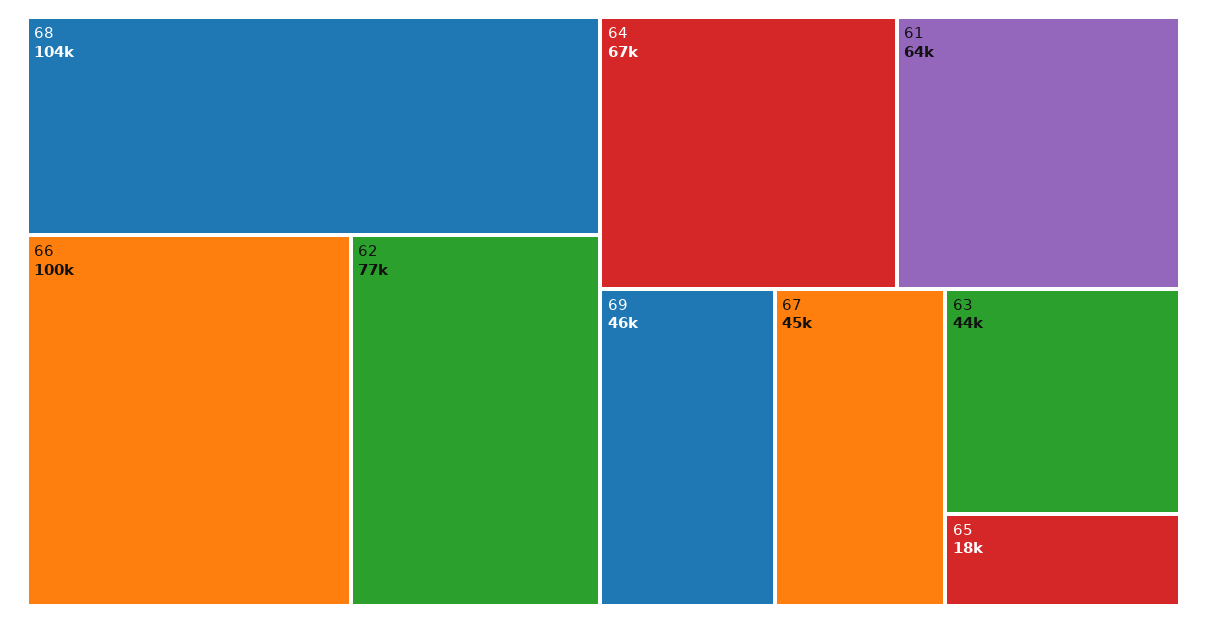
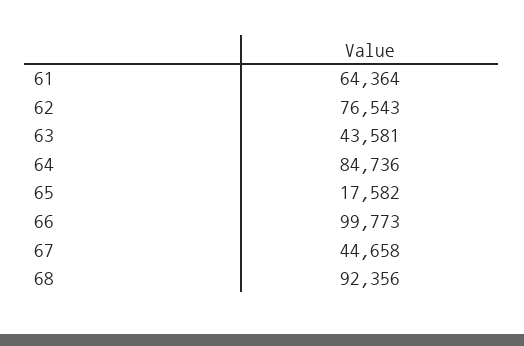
  {
-   "68": 104000,
+   "68": 92356,
    "66": 99773,
    "62": 76543,
-   "64": 67000,
+   "64": 84736,
    "61": 64364,
-   "69": 46000,
    "67": 44658,
    "63": 43581,
    "65": 17582
  }

